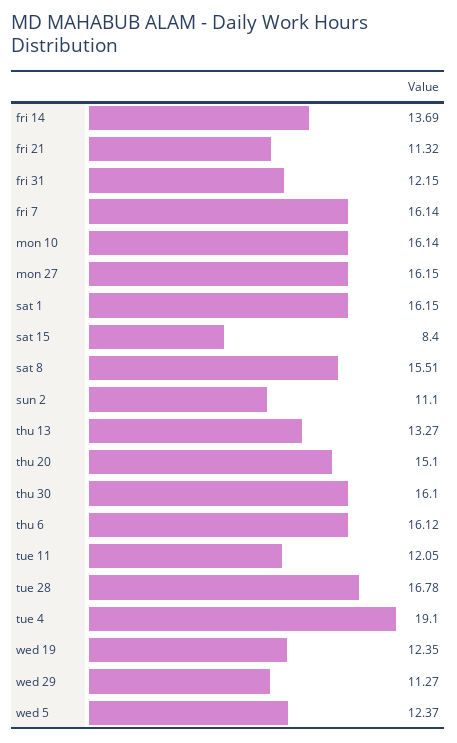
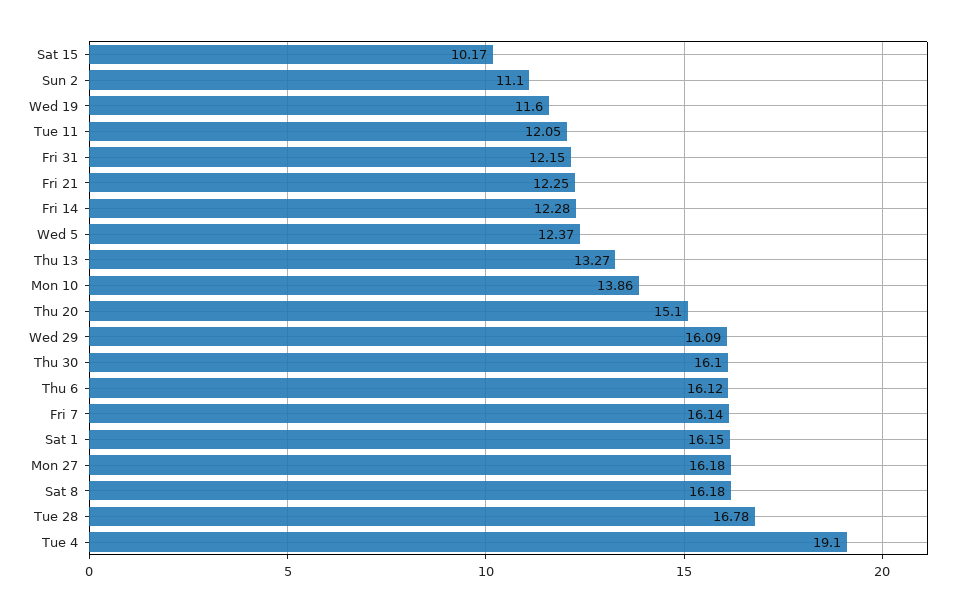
  {
-   "fri 14": 13.69,
+   "fri 14": 12.28,
-   "fri 21": 11.32,
+   "fri 21": 12.25,
    "fri 31": 12.15,
    "fri 7": 16.14,
-   "mon 10": 16.14,
+   "mon 10": 13.86,
-   "mon 27": 16.15,
+   "mon 27": 16.18,
    "sat 1": 16.15,
-   "sat 15": 8.4,
+   "sat 15": 10.17,
-   "sat 8": 15.51,
+   "sat 8": 16.18,
    "sun 2": 11.1,
    "thu 13": 13.27,
    "thu 20": 15.1,
    "thu 30": 16.1,
    "thu 6": 16.12,
    "tue 11": 12.05,
    "tue 28": 16.78,
    "tue 4": 19.1,
-   "wed 19": 12.35,
+   "wed 19": 11.6,
-   "wed 29": 11.27,
+   "wed 29": 16.09,
    "wed 5": 12.37
  }

